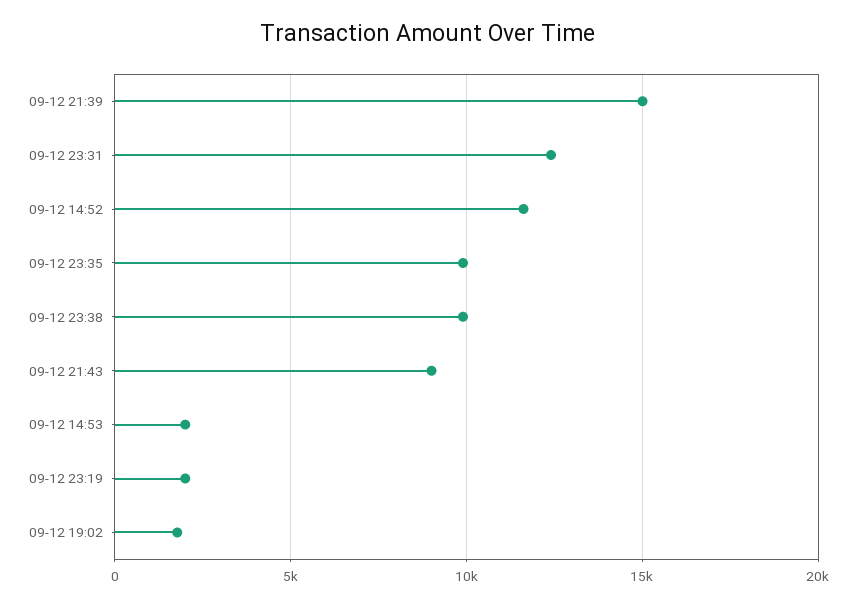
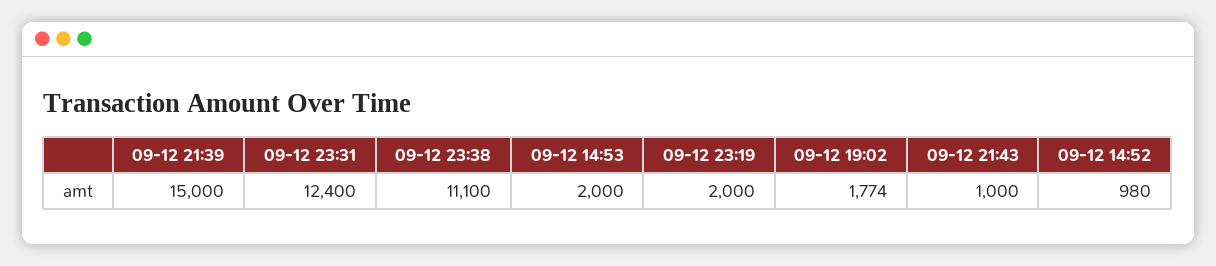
  {
    "09-12 21:39": 15000,
    "09-12 23:31": 12400,
-   "09-12 14:52": 11500,
+   "09-12 14:52": 980,
-   "09-12 23:35": 10000,
-   "09-12 23:38": 10000,
+   "09-12 23:38": 11100,
-   "09-12 21:43": 9000,
+   "09-12 21:43": 1000,
    "09-12 14:53": 2000,
    "09-12 23:19": 2000,
    "09-12 19:02": 1774
  }

